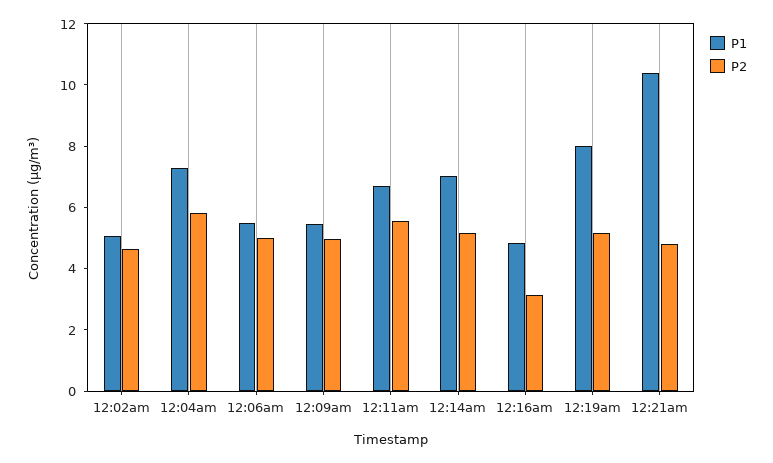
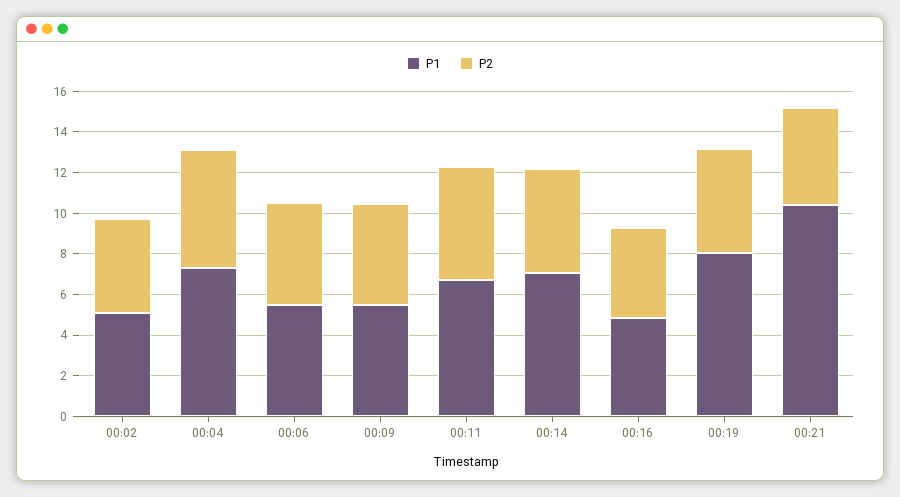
  {
    "P1": {
      "12:02am": 5,
      "12:04am": 7.5,
      "12:06am": 5.5,
      "12:09am": 5.5,
      "12:11am": 6.5,
      "12:14am": 7,
      "12:16am": 5,
      "12:19am": 8,
      "12:21am": 10.5
    },
    "P2": {
      "12:02am": 4.5,
      "12:04am": 6,
      "12:06am": 5,
      "12:09am": 5,
      "12:11am": 5.5,
      "12:14am": 5,
-     "12:16am": 3,
+     "12:16am": 4.5,
      "12:19am": 5,
      "12:21am": 5
    }
  }

